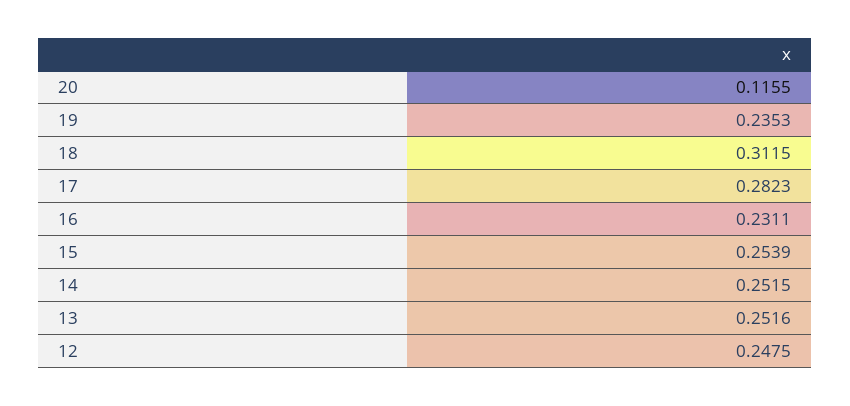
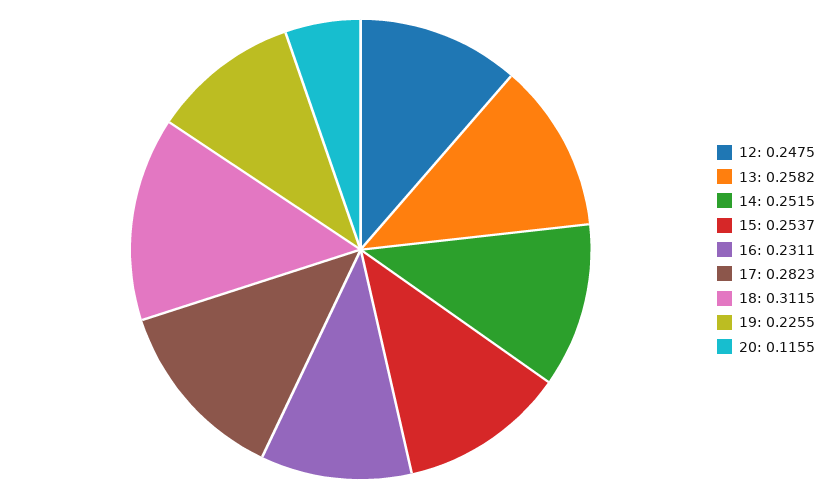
  {
    "20": 0.1155,
-   "19": 0.2353,
+   "19": 0.2255,
    "18": 0.3115,
    "17": 0.2823,
    "16": 0.2311,
-   "15": 0.2539,
+   "15": 0.2537,
    "14": 0.2515,
-   "13": 0.2516,
+   "13": 0.2582,
    "12": 0.2475
  }

